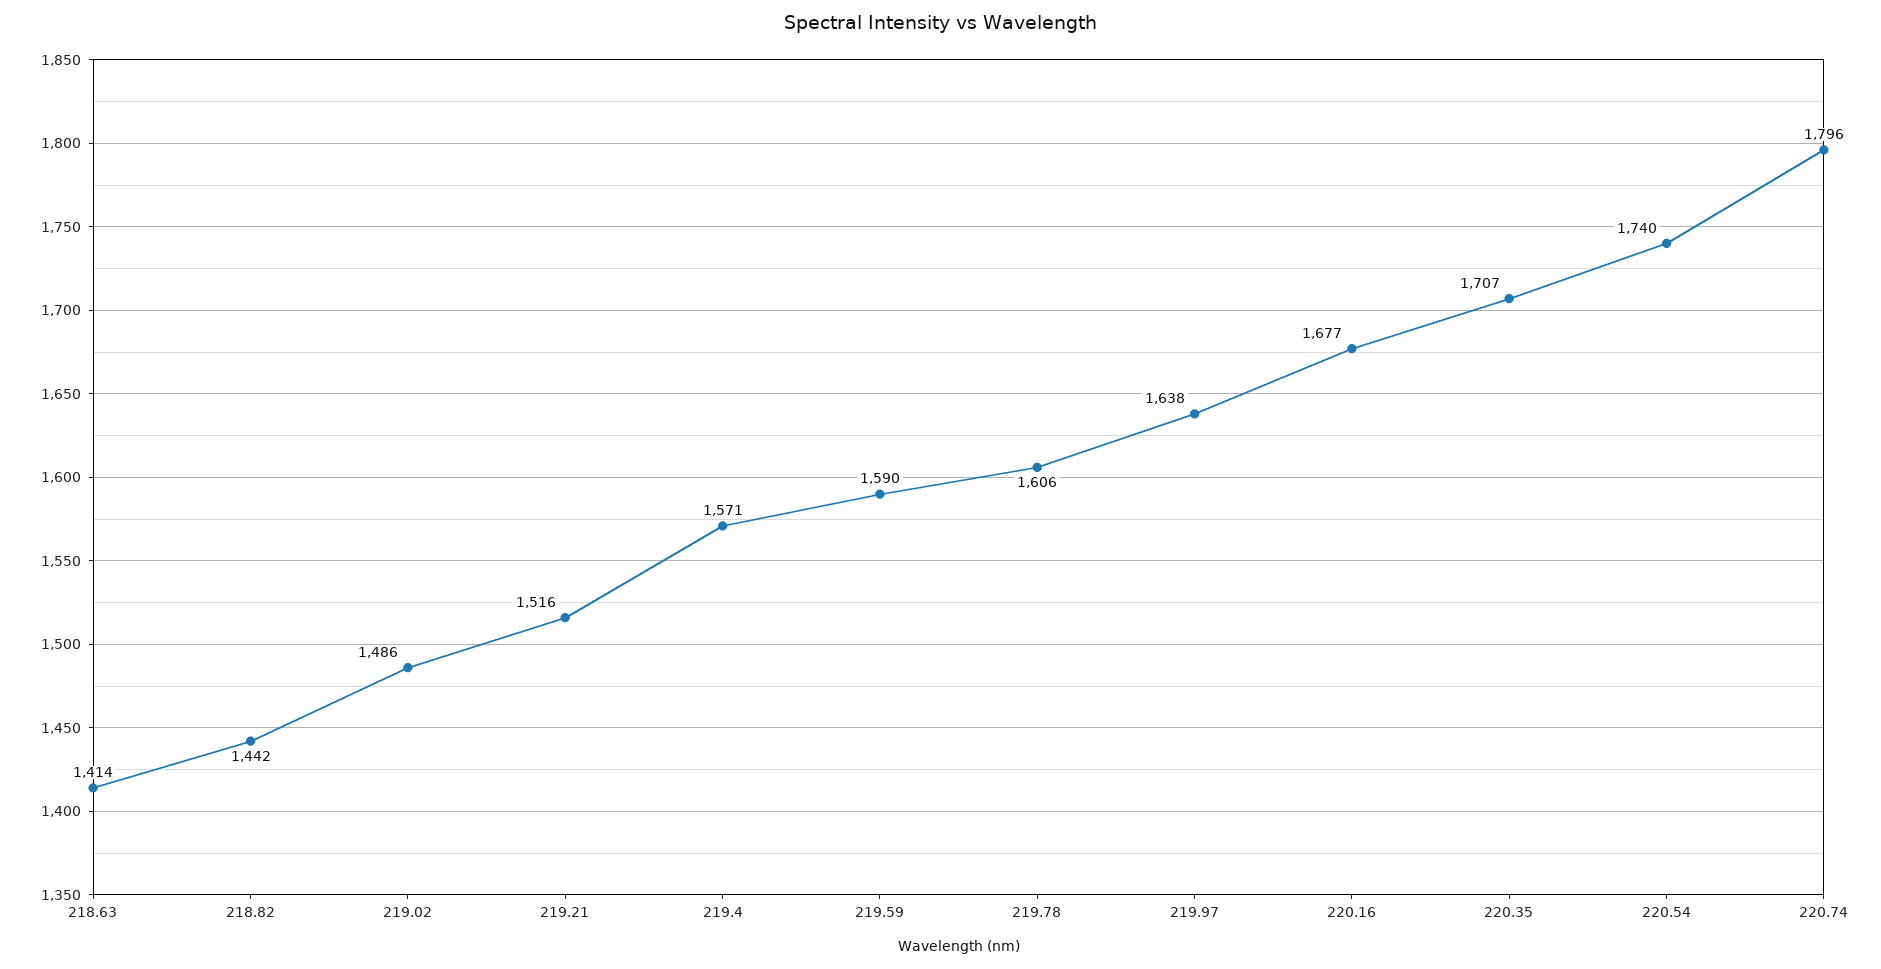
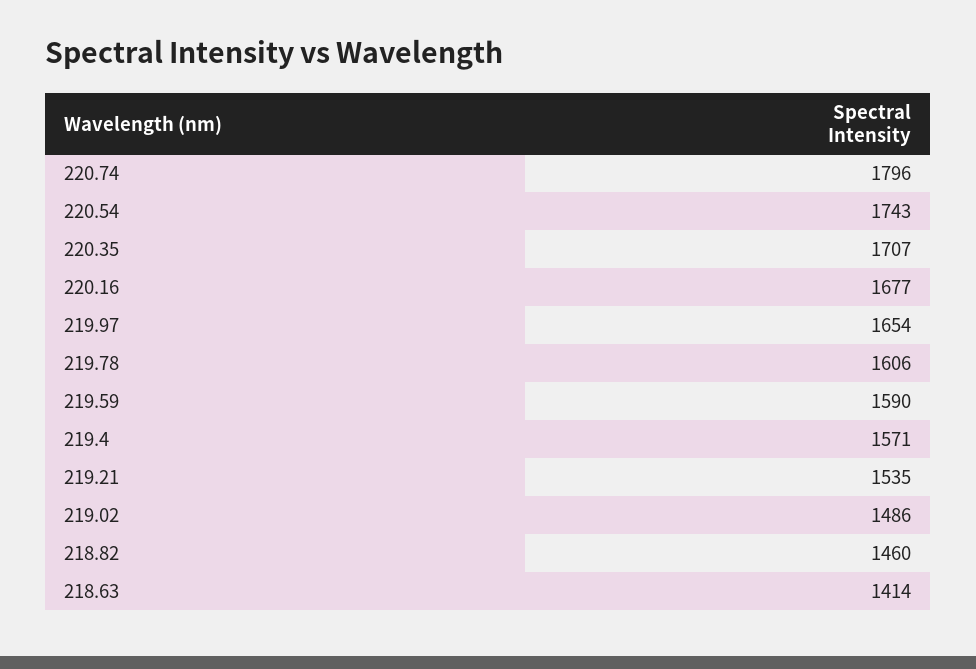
  {
    "218.63": 1414,
-   "218.82": 1442,
+   "218.82": 1460,
    "219.02": 1486,
-   "219.21": 1516,
+   "219.21": 1535,
    "219.4": 1571,
    "219.59": 1590,
    "219.78": 1606,
-   "219.97": 1638,
+   "219.97": 1654,
    "220.16": 1677,
    "220.35": 1707,
-   "220.54": 1740,
+   "220.54": 1743,
    "220.74": 1796
  }

